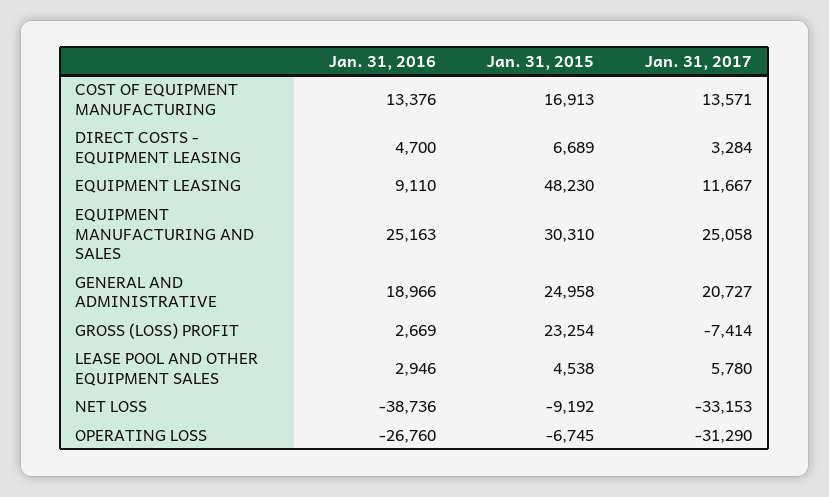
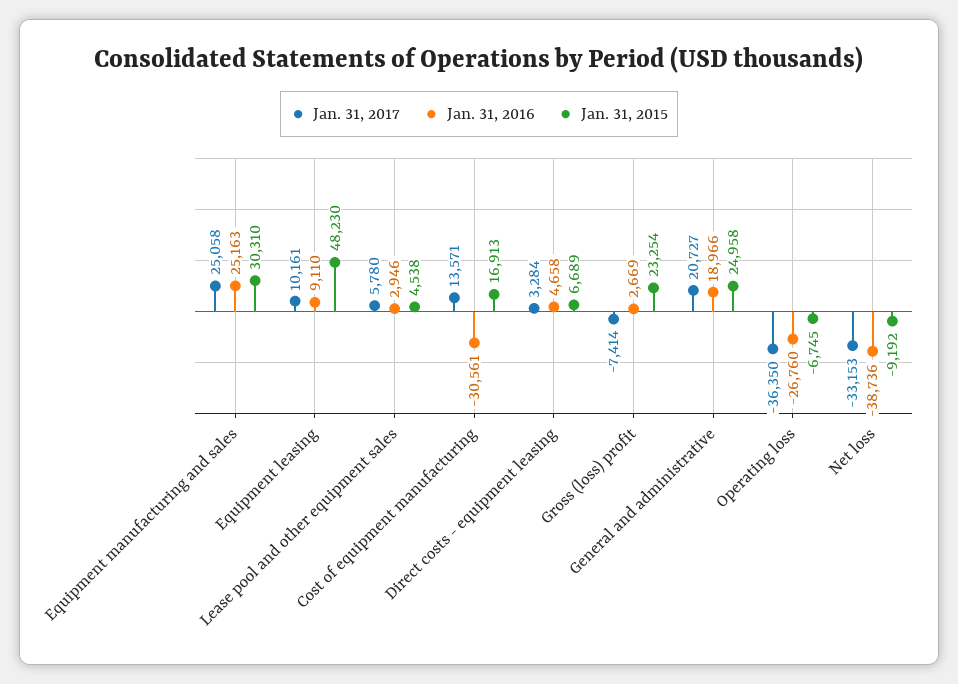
  {
    "Jan. 31, 2016": {
-     "COST OF EQUIPMENT MANUFACTURING": 13376,
+     "COST OF EQUIPMENT MANUFACTURING": -30561,
-     "DIRECT COSTS - EQUIPMENT LEASING": 4700,
+     "DIRECT COSTS - EQUIPMENT LEASING": 4658,
      "EQUIPMENT LEASING": 9110,
      "EQUIPMENT MANUFACTURING AND SALES": 25163,
      "GENERAL AND ADMINISTRATIVE": 18966,
      "GROSS (LOSS) PROFIT": 2669,
      "LEASE POOL AND OTHER EQUIPMENT SALES": 2946,
      "NET LOSS": -38736,
      "OPERATING LOSS": -26760
    },
    "Jan. 31, 2015": {
      "COST OF EQUIPMENT MANUFACTURING": 16913,
      "DIRECT COSTS - EQUIPMENT LEASING": 6689,
      "EQUIPMENT LEASING": 48230,
      "EQUIPMENT MANUFACTURING AND SALES": 30310,
      "GENERAL AND ADMINISTRATIVE": 24958,
      "GROSS (LOSS) PROFIT": 23254,
      "LEASE POOL AND OTHER EQUIPMENT SALES": 4538,
      "NET LOSS": -9192,
      "OPERATING LOSS": -6745
    },
    "Jan. 31, 2017": {
      "COST OF EQUIPMENT MANUFACTURING": 13571,
      "DIRECT COSTS - EQUIPMENT LEASING": 3284,
-     "EQUIPMENT LEASING": 11667,
+     "EQUIPMENT LEASING": 10161,
      "EQUIPMENT MANUFACTURING AND SALES": 25058,
      "GENERAL AND ADMINISTRATIVE": 20727,
      "GROSS (LOSS) PROFIT": -7414,
      "LEASE POOL AND OTHER EQUIPMENT SALES": 5780,
      "NET LOSS": -33153,
-     "OPERATING LOSS": -31290
+     "OPERATING LOSS": -36350
    }
  }

